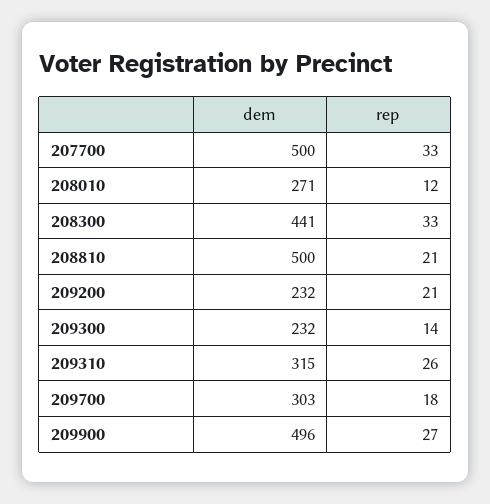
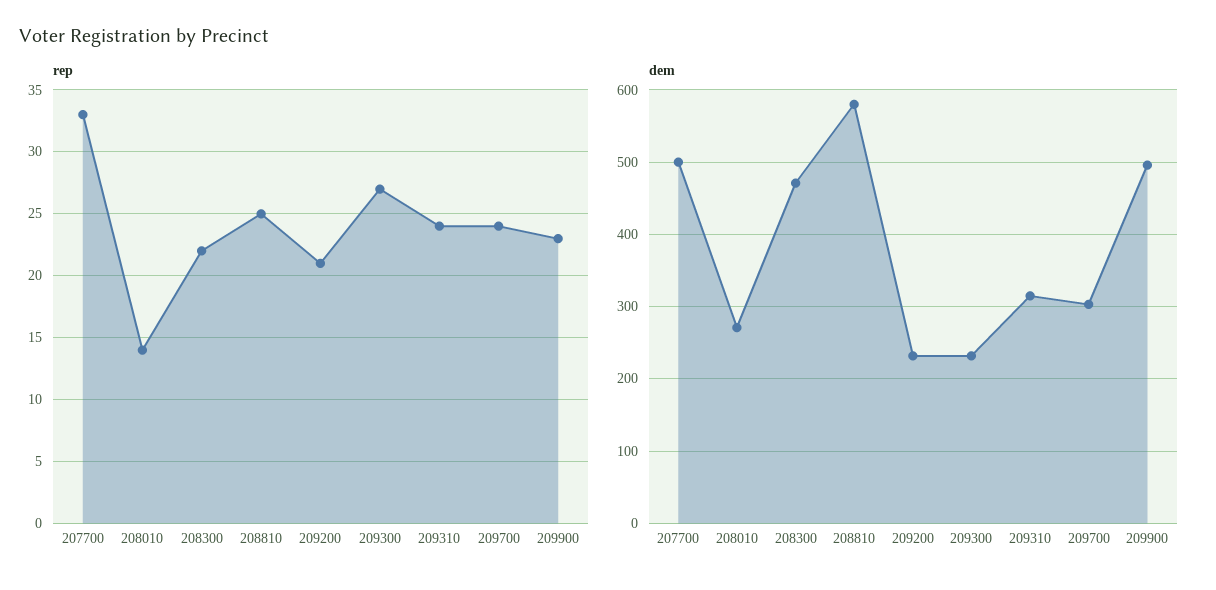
  {
    "dem": {
      "207700": 500,
      "208010": 271,
-     "208300": 441,
+     "208300": 470,
-     "208810": 500,
+     "208810": 580,
      "209200": 232,
      "209300": 232,
      "209310": 315,
      "209700": 303,
      "209900": 496
    },
    "rep": {
      "207700": 33,
-     "208010": 12,
+     "208010": 14,
-     "208300": 33,
+     "208300": 22,
-     "208810": 21,
+     "208810": 25,
      "209200": 21,
-     "209300": 14,
+     "209300": 27,
-     "209310": 26,
+     "209310": 24,
-     "209700": 18,
+     "209700": 24,
-     "209900": 27
+     "209900": 23
    }
  }

